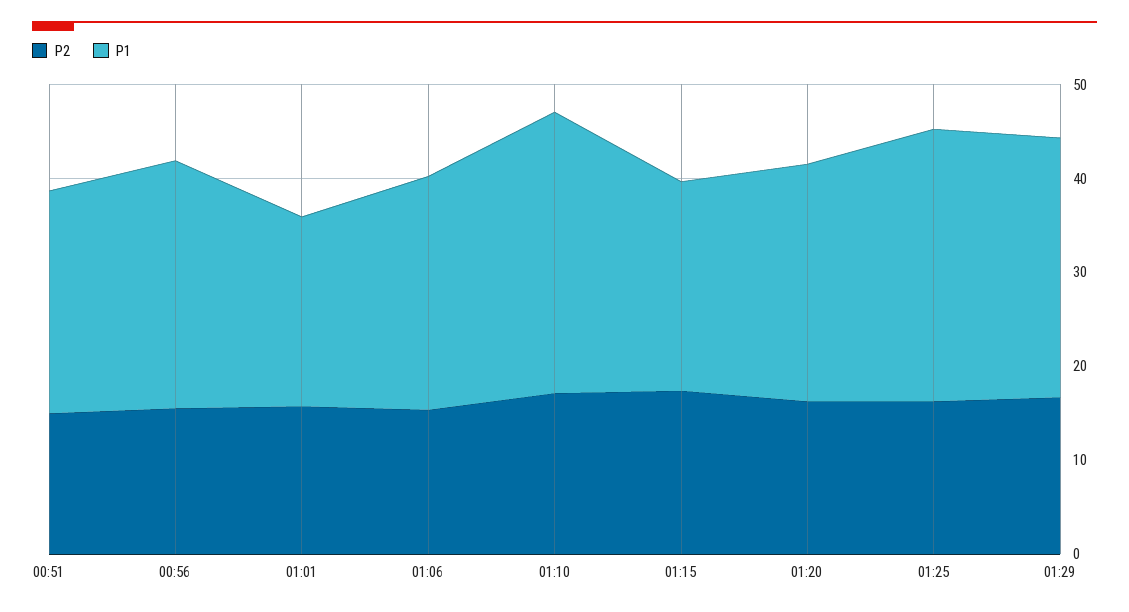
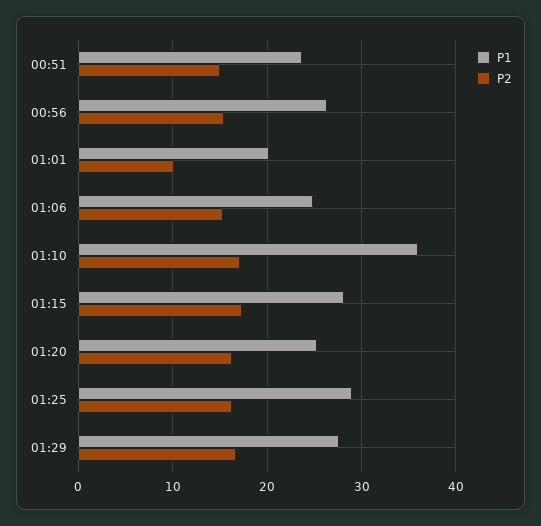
  {
    "P2": {
      "00:51": 15,
      "00:56": 16,
-     "01:01": 16,
+     "01:01": 10,
      "01:06": 15,
      "01:10": 17,
      "01:15": 17,
      "01:20": 16,
      "01:25": 16,
      "01:29": 17
    },
    "P1": {
      "00:51": 24,
      "00:56": 26,
      "01:01": 20,
      "01:06": 25,
-     "01:10": 30,
+     "01:10": 36,
-     "01:15": 22,
+     "01:15": 28,
      "01:20": 25,
      "01:25": 29,
      "01:29": 28
    }
  }

